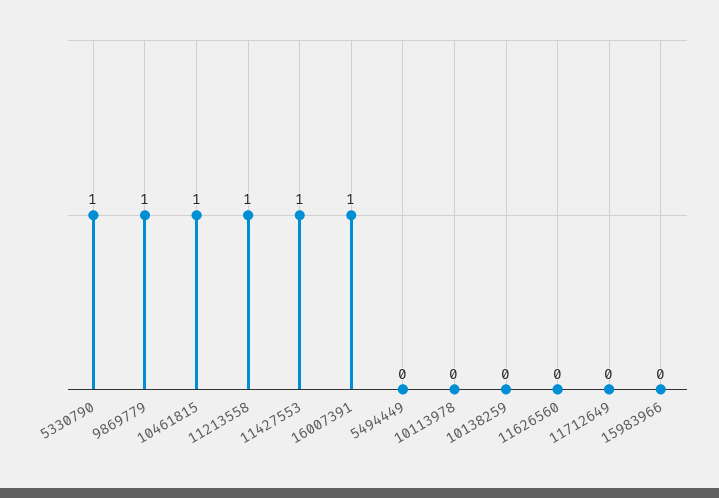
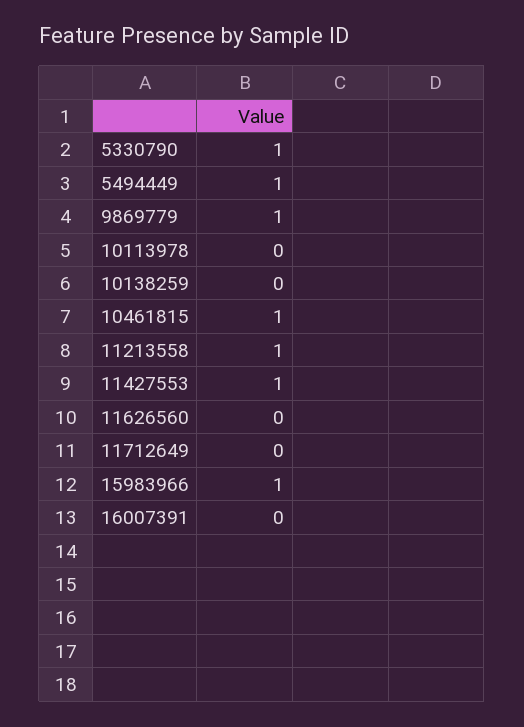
  {
    "5330790": 1,
    "9869779": 1,
    "10461815": 1,
    "11213558": 1,
    "11427553": 1,
-   "16007391": 1,
+   "16007391": 0,
-   "5494449": 0,
+   "5494449": 1,
    "10113978": 0,
    "10138259": 0,
    "11626560": 0,
    "11712649": 0,
-   "15983966": 0
+   "15983966": 1
  }

